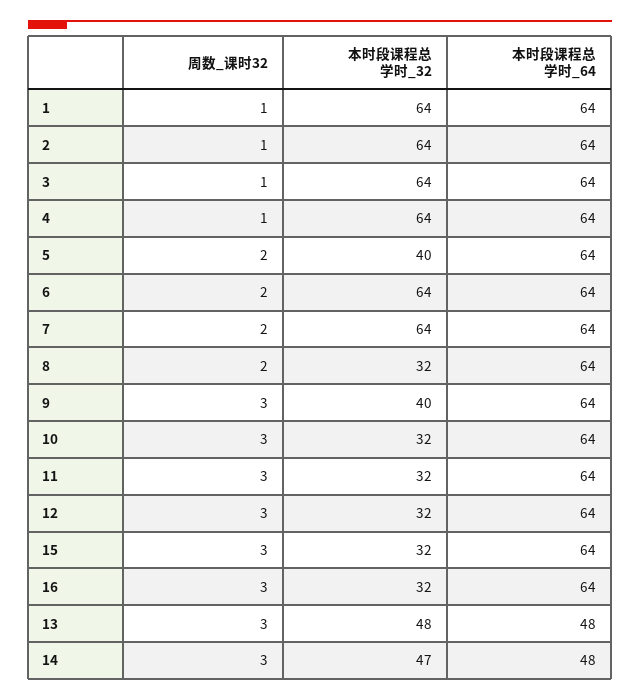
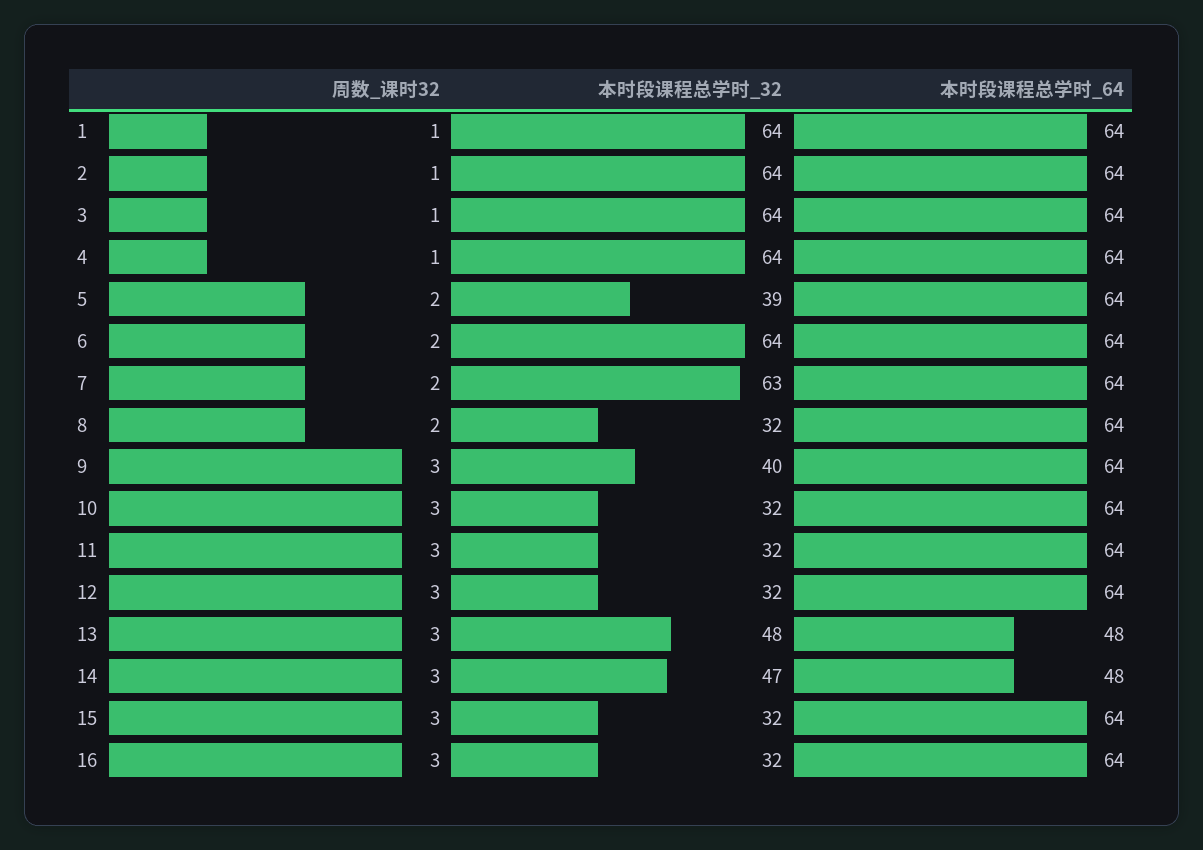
  {
    "周数_课时32": {
      "1": 1,
      "2": 1,
      "3": 1,
      "4": 1,
      "5": 2,
      "6": 2,
      "7": 2,
      "8": 2,
      "9": 3,
      "10": 3,
      "11": 3,
      "12": 3,
      "15": 3,
      "16": 3,
      "13": 3,
      "14": 3
    },
    "本时段课程总学时_32": {
      "1": 64,
      "2": 64,
      "3": 64,
      "4": 64,
-     "5": 40,
+     "5": 39,
      "6": 64,
-     "7": 64,
+     "7": 63,
      "8": 32,
      "9": 40,
      "10": 32,
      "11": 32,
      "12": 32,
      "15": 32,
      "16": 32,
      "13": 48,
      "14": 47
    },
    "本时段课程总学时_64": {
      "1": 64,
      "2": 64,
      "3": 64,
      "4": 64,
      "5": 64,
      "6": 64,
      "7": 64,
      "8": 64,
      "9": 64,
      "10": 64,
      "11": 64,
      "12": 64,
      "15": 64,
      "16": 64,
      "13": 48,
      "14": 48
    }
  }

